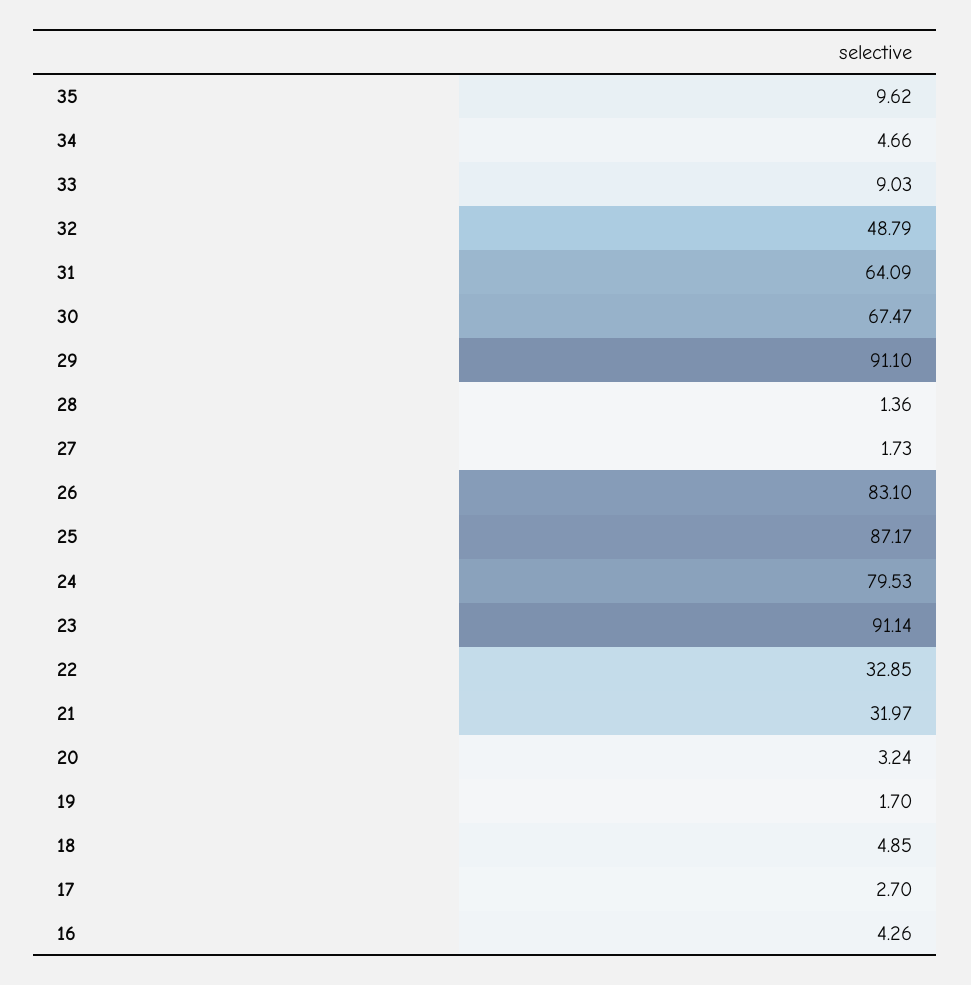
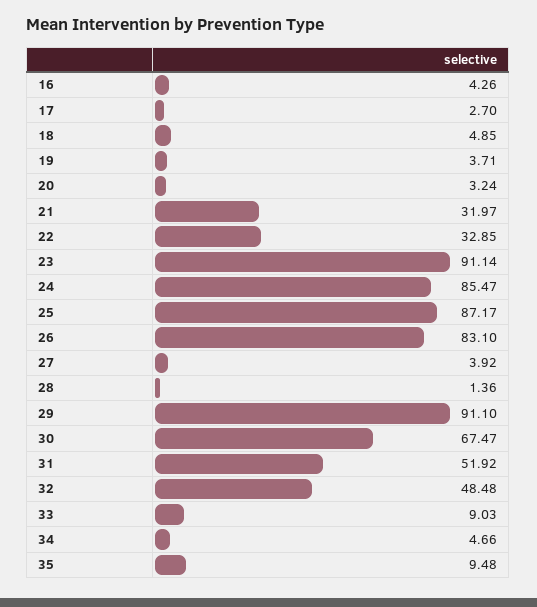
  {
-   "35": 9.62,
+   "35": 9.48,
    "34": 4.66,
    "33": 9.03,
-   "32": 48.79,
+   "32": 48.48,
-   "31": 64.09,
+   "31": 51.92,
    "30": 67.47,
    "29": 91.1,
    "28": 1.36,
-   "27": 1.73,
+   "27": 3.92,
    "26": 83.1,
    "25": 87.17,
-   "24": 79.53,
+   "24": 85.47,
    "23": 91.14,
    "22": 32.85,
    "21": 31.97,
    "20": 3.24,
-   "19": 1.7,
+   "19": 3.71,
    "18": 4.85,
    "17": 2.7,
    "16": 4.26
  }

